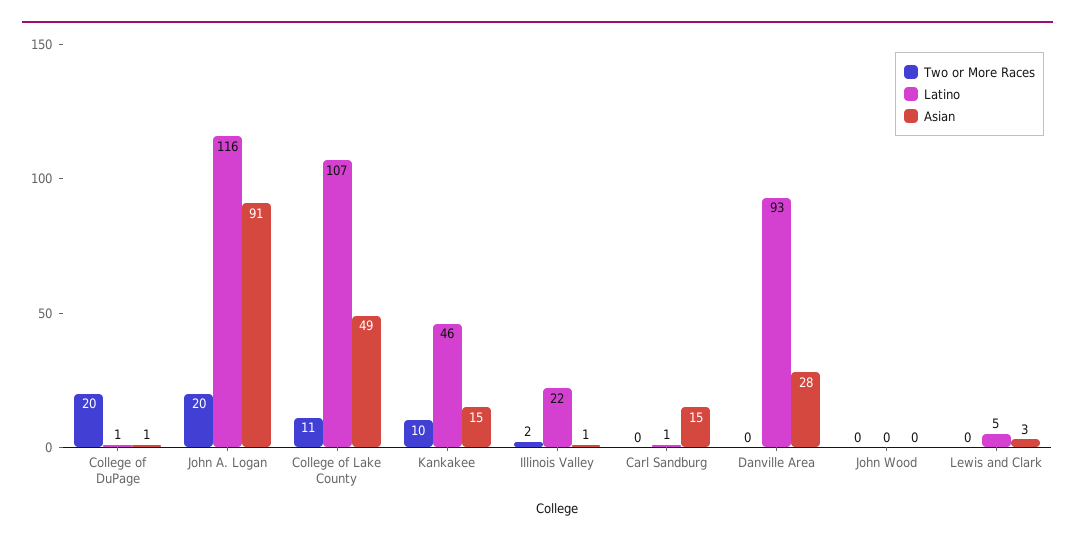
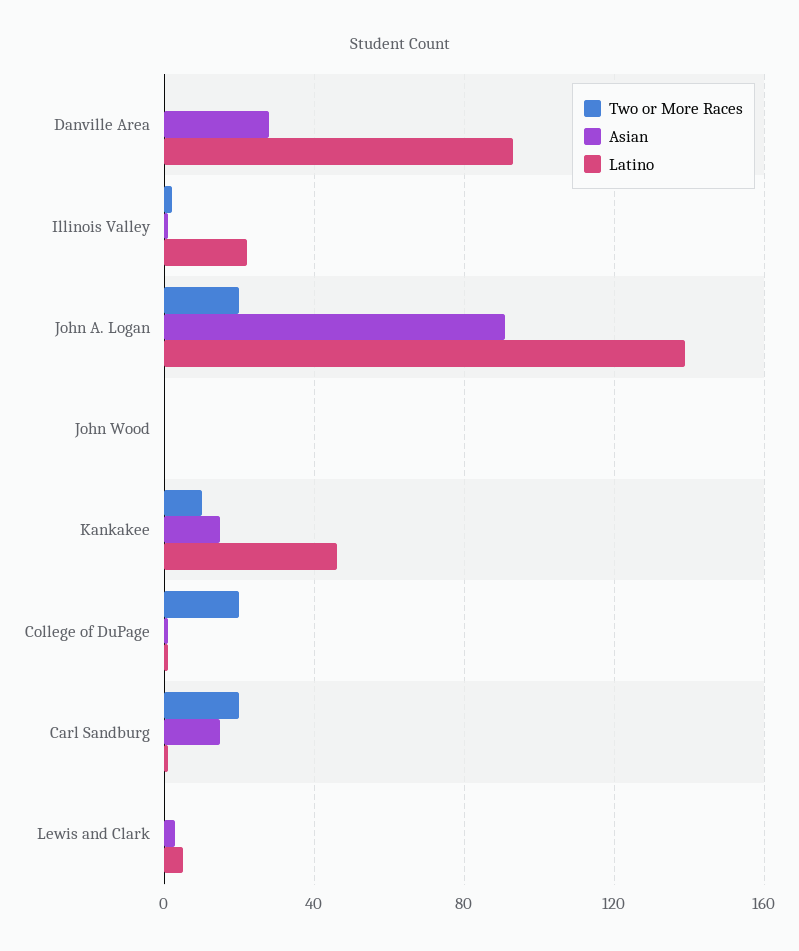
  {
    "Two or More Races": {
      "College of DuPage": 20,
      "John A. Logan": 20,
-     "College of Lake County": 11,
      "Kankakee": 10,
      "Illinois Valley": 2,
-     "Carl Sandburg": 0,
+     "Carl Sandburg": 20,
      "Danville Area": 0,
      "John Wood": 0,
      "Lewis and Clark": 0
    },
    "Latino": {
      "College of DuPage": 1,
-     "John A. Logan": 116,
+     "John A. Logan": 140,
-     "College of Lake County": 107,
      "Kankakee": 46,
      "Illinois Valley": 22,
      "Carl Sandburg": 1,
      "Danville Area": 93,
      "John Wood": 0,
      "Lewis and Clark": 5
    },
    "Asian": {
      "College of DuPage": 1,
      "John A. Logan": 91,
-     "College of Lake County": 49,
      "Kankakee": 15,
      "Illinois Valley": 1,
      "Carl Sandburg": 15,
      "Danville Area": 28,
      "John Wood": 0,
      "Lewis and Clark": 3
    }
  }

